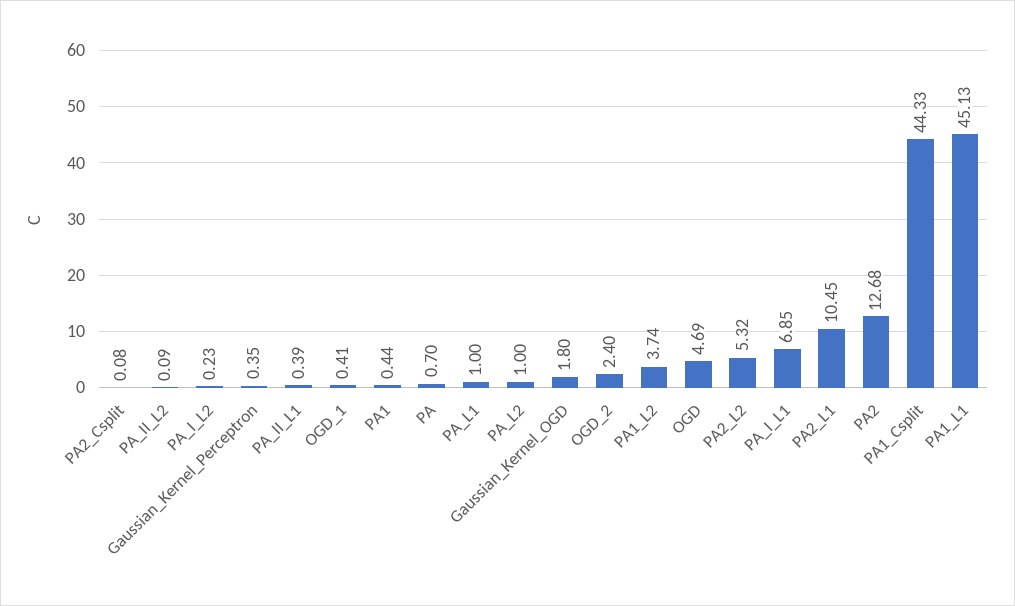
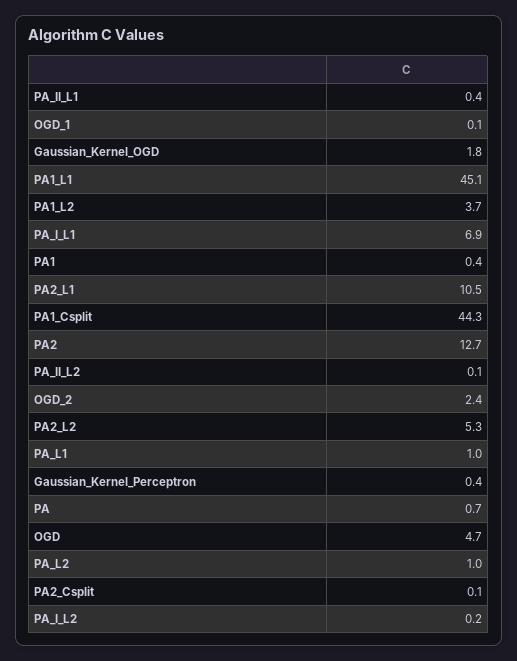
  {
    "PA2_Csplit": 0.08,
    "PA_II_L2": 0.09,
    "PA_I_L2": 0.23,
    "Gaussian_Kernel_Perceptron": 0.35,
    "PA_II_L1": 0.39,
-   "OGD_1": 0.41,
+   "OGD_1": 0.1,
    "PA1": 0.44,
    "PA": 0.7,
    "PA_L1": 1,
    "PA_L2": 1,
    "Gaussian_Kernel_OGD": 1.8,
    "OGD_2": 2.4,
    "PA1_L2": 3.74,
    "OGD": 4.69,
    "PA2_L2": 5.32,
    "PA_I_L1": 6.85,
    "PA2_L1": 10.45,
    "PA2": 12.68,
    "PA1_Csplit": 44.33,
    "PA1_L1": 45.13
  }

